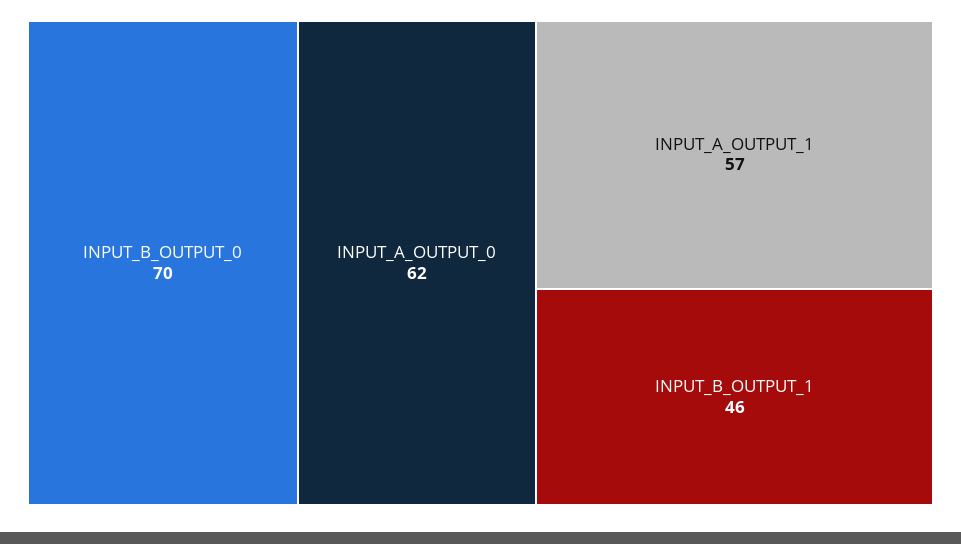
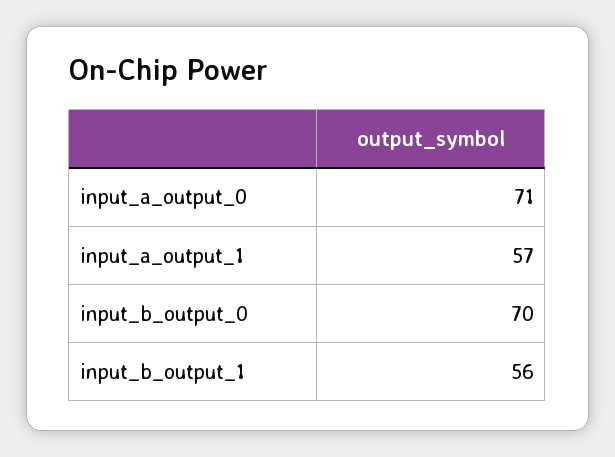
  {
    "INPUT_B_OUTPUT_0": 70,
-   "INPUT_A_OUTPUT_0": 62,
+   "INPUT_A_OUTPUT_0": 71,
    "INPUT_A_OUTPUT_1": 57,
-   "INPUT_B_OUTPUT_1": 46
+   "INPUT_B_OUTPUT_1": 56
  }

